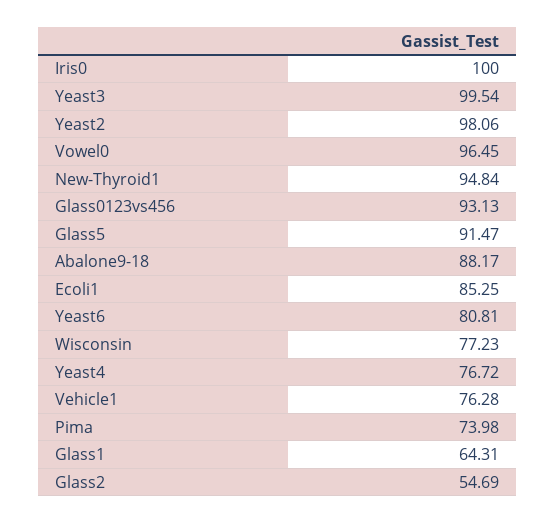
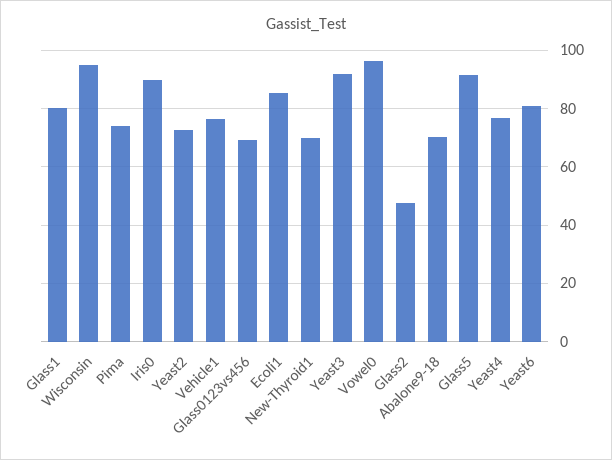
  {
-   "Iris0": 100,
+   "Iris0": 90,
-   "Yeast3": 99.54,
+   "Yeast3": 92.5,
-   "Yeast2": 98.06,
+   "Yeast2": 72.5,
    "Vowel0": 96.45,
-   "New-Thyroid1": 94.84,
+   "New-Thyroid1": 70,
-   "Glass0123vs456": 93.13,
+   "Glass0123vs456": 70,
    "Glass5": 91.47,
-   "Abalone9-18": 88.17,
+   "Abalone9-18": 70,
    "Ecoli1": 85.25,
    "Yeast6": 80.81,
-   "Wisconsin": 77.23,
+   "Wisconsin": 95,
    "Yeast4": 76.72,
    "Vehicle1": 76.28,
    "Pima": 73.98,
-   "Glass1": 64.31,
+   "Glass1": 80,
-   "Glass2": 54.69
+   "Glass2": 47.5
  }

